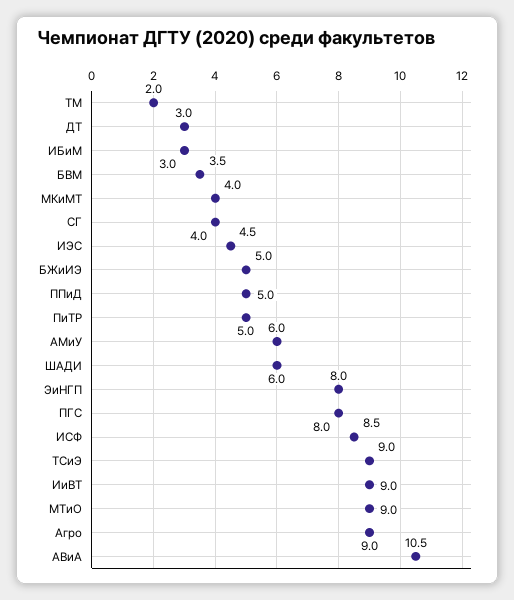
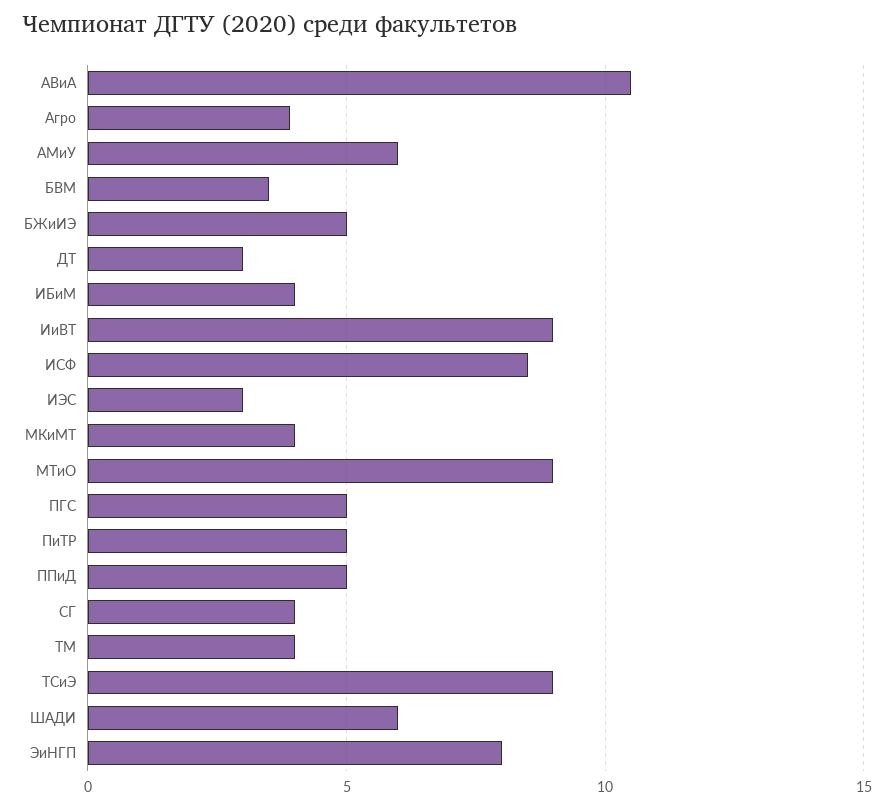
  {
-   "ТМ": 2,
+   "ТМ": 4,
    "ДТ": 3,
-   "ИБиМ": 3,
+   "ИБиМ": 4,
    "БВМ": 3.5,
    "МКиМТ": 4,
    "СГ": 4,
-   "ИЭС": 4.5,
+   "ИЭС": 3,
    "БЖиИЭ": 5,
    "ППиД": 5,
    "ПиТР": 5,
    "АМиУ": 6,
    "ШАДИ": 6,
    "ЭиНГП": 8,
-   "ПГС": 8,
+   "ПГС": 5,
    "ИСФ": 8.5,
    "ТСиЭ": 9,
    "ИиВТ": 9,
    "МТиО": 9,
-   "Агро": 9,
+   "Агро": 4,
    "АВиА": 10.5
  }

